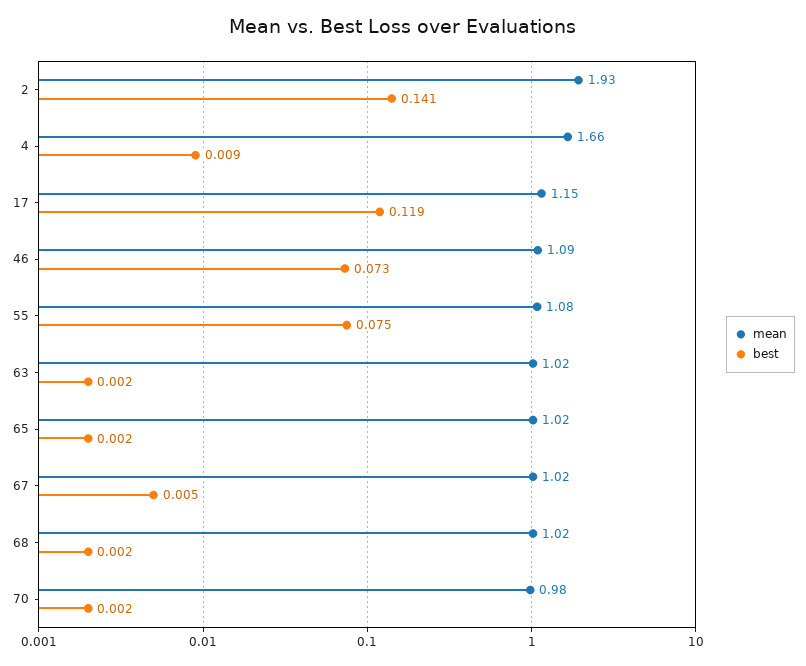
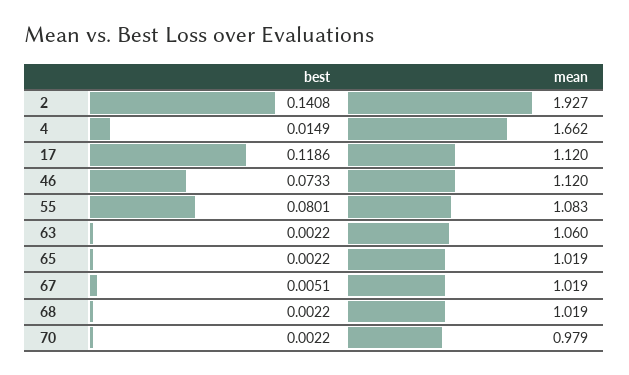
  {
    "mean": {
      "2": 1.927,
      "4": 1.662,
-     "17": 1.15,
+     "17": 1.12,
-     "46": 1.09,
+     "46": 1.12,
      "55": 1.083,
-     "63": 1.02,
+     "63": 1.06,
      "65": 1.019,
      "67": 1.019,
      "68": 1.019,
      "70": 0.979
    },
    "best": {
      "2": 0.1408,
-     "4": 0.009,
+     "4": 0.0149,
      "17": 0.1186,
      "46": 0.0733,
-     "55": 0.075,
+     "55": 0.0801,
      "63": 0.0022,
      "65": 0.0022,
      "67": 0.0051,
      "68": 0.0022,
      "70": 0.0022
    }
  }

